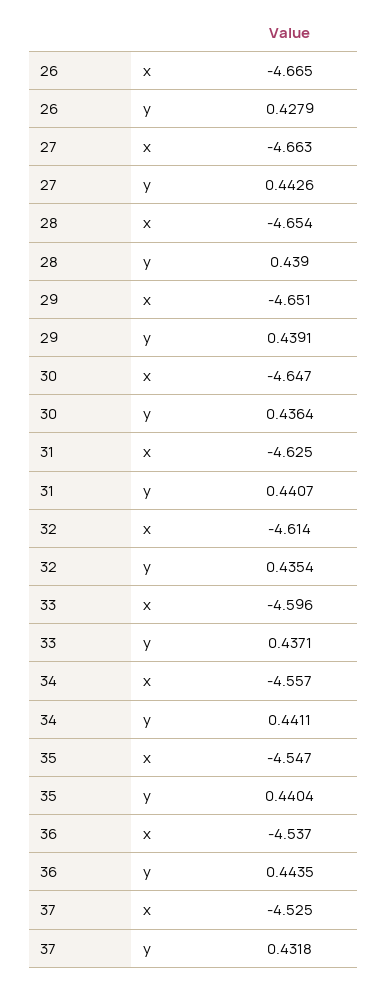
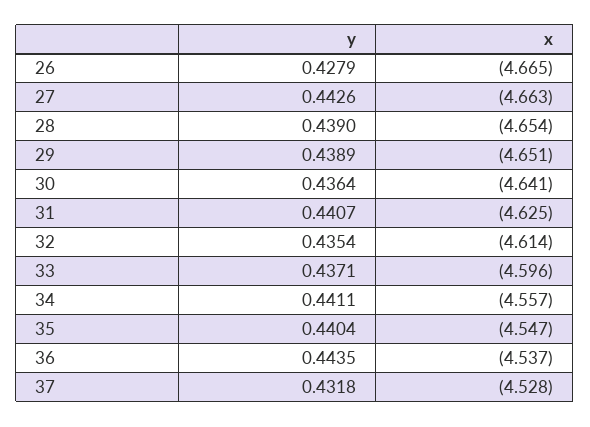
  {
    "26": {
      "x": -4.665,
      "y": 0.4279
    },
    "27": {
      "x": -4.663,
      "y": 0.4426
    },
    "28": {
      "x": -4.654,
      "y": 0.439
    },
    "29": {
      "x": -4.651,
-     "y": 0.4391
+     "y": 0.4389
    },
    "30": {
-     "x": -4.647,
+     "x": -4.641,
      "y": 0.4364
    },
    "31": {
      "x": -4.625,
      "y": 0.4407
    },
    "32": {
      "x": -4.614,
      "y": 0.4354
    },
    "33": {
      "x": -4.596,
      "y": 0.4371
    },
    "34": {
      "x": -4.557,
      "y": 0.4411
    },
    "35": {
      "x": -4.547,
      "y": 0.4404
    },
    "36": {
      "x": -4.537,
      "y": 0.4435
    },
    "37": {
-     "x": -4.525,
+     "x": -4.528,
      "y": 0.4318
    }
  }

